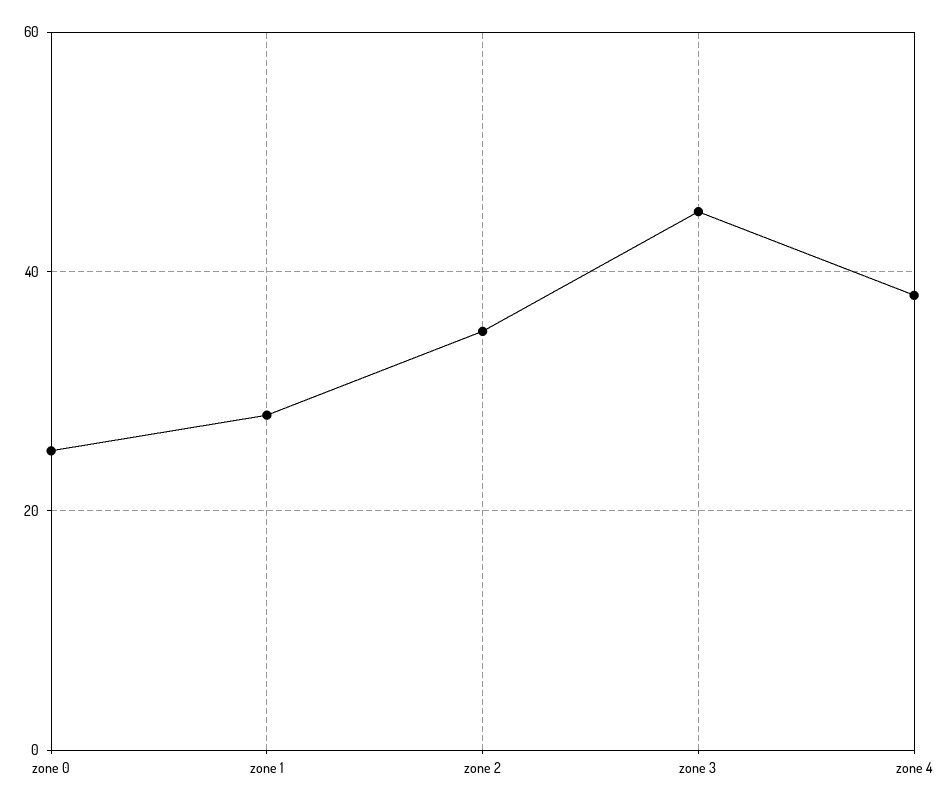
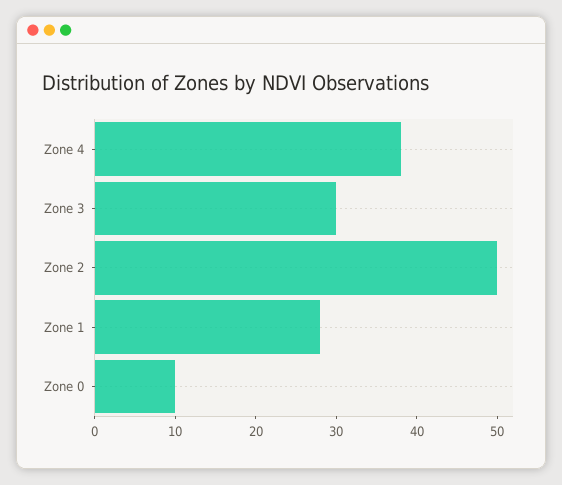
  {
-   "zone 0": 25,
+   "zone 0": 10,
    "zone 1": 28,
-   "zone 2": 35,
+   "zone 2": 50,
-   "zone 3": 45,
+   "zone 3": 30,
    "zone 4": 38
  }

